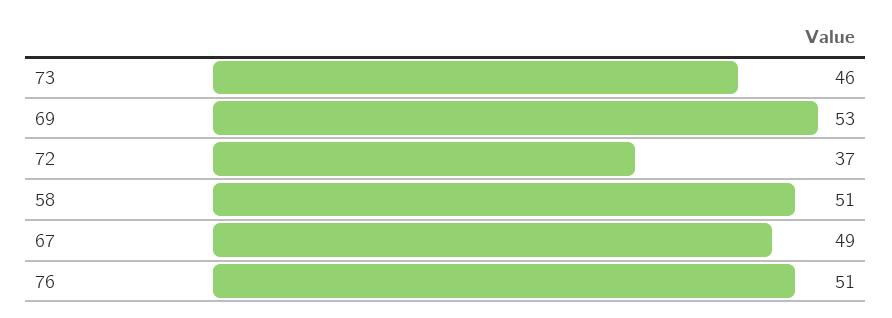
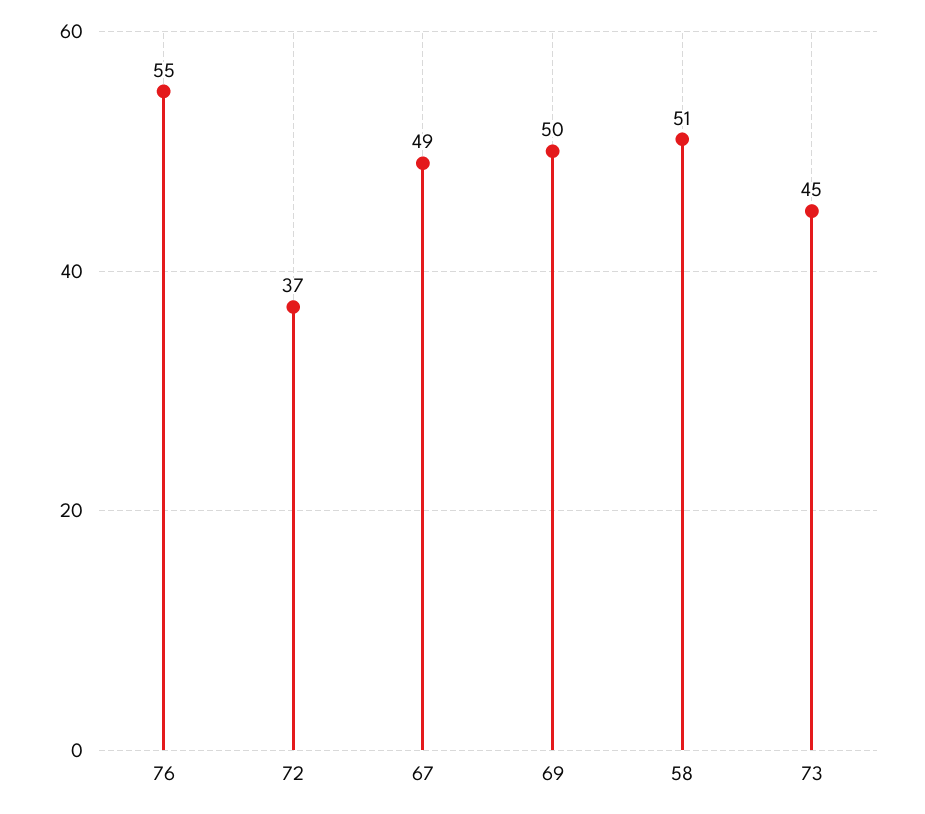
  {
-   "73": 46,
+   "73": 45,
-   "69": 53,
+   "69": 50,
    "72": 37,
    "58": 51,
    "67": 49,
-   "76": 51
+   "76": 55
  }

